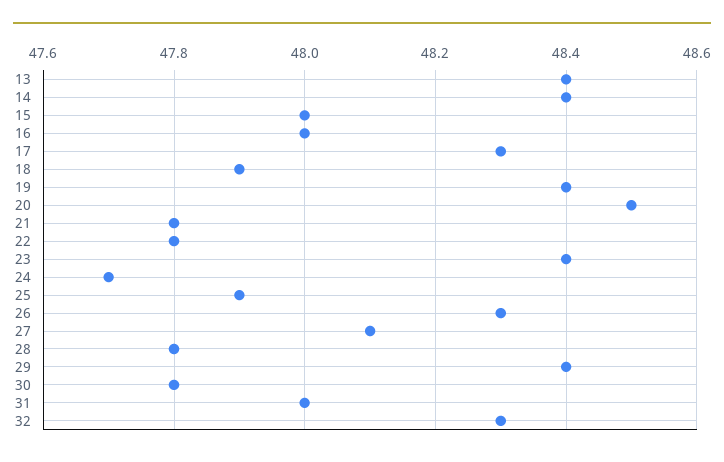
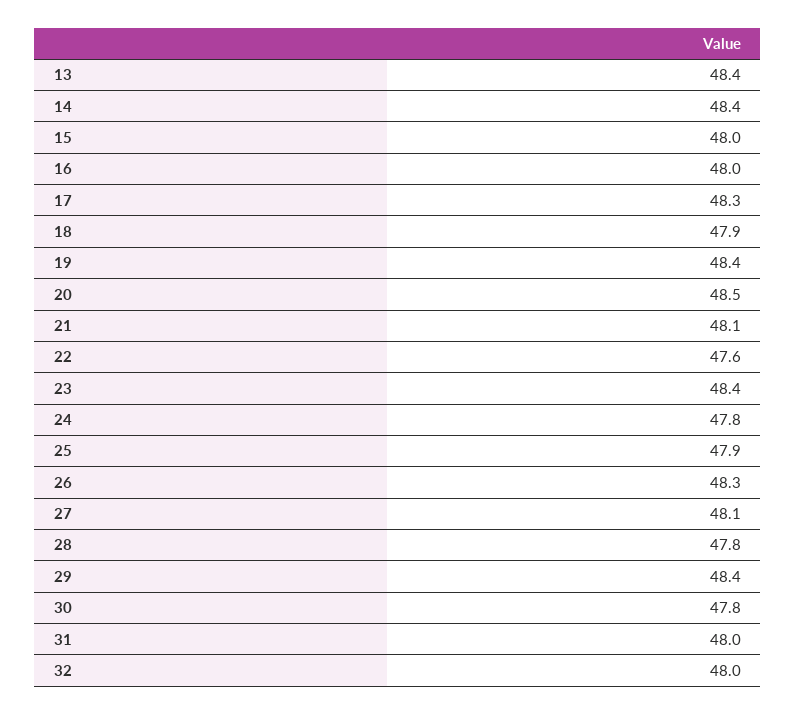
  {
    "13": 48.4,
    "14": 48.4,
    "15": 48,
    "16": 48,
    "17": 48.3,
    "18": 47.9,
    "19": 48.4,
    "20": 48.5,
-   "21": 47.8,
+   "21": 48.1,
-   "22": 47.8,
+   "22": 47.6,
    "23": 48.4,
-   "24": 47.7,
+   "24": 47.8,
    "25": 47.9,
    "26": 48.3,
    "27": 48.1,
    "28": 47.8,
    "29": 48.4,
    "30": 47.8,
    "31": 48,
-   "32": 48.3
+   "32": 48
  }

